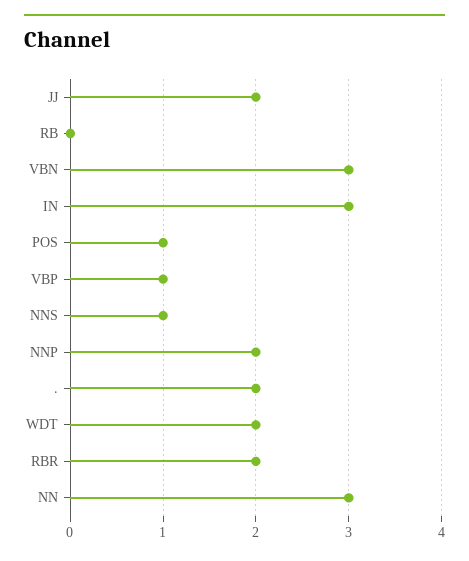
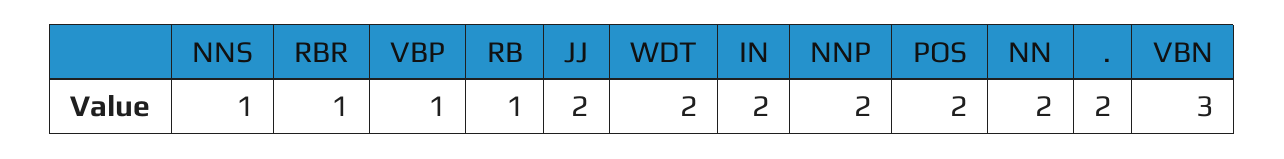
  {
    "JJ": 2,
-   "RB": 0,
+   "RB": 1,
    "VBN": 3,
-   "IN": 3,
+   "IN": 2,
-   "POS": 1,
+   "POS": 2,
    "VBP": 1,
    "NNS": 1,
    "NNP": 2,
    ".": 2,
    "WDT": 2,
-   "RBR": 2,
+   "RBR": 1,
-   "NN": 3
+   "NN": 2
  }

